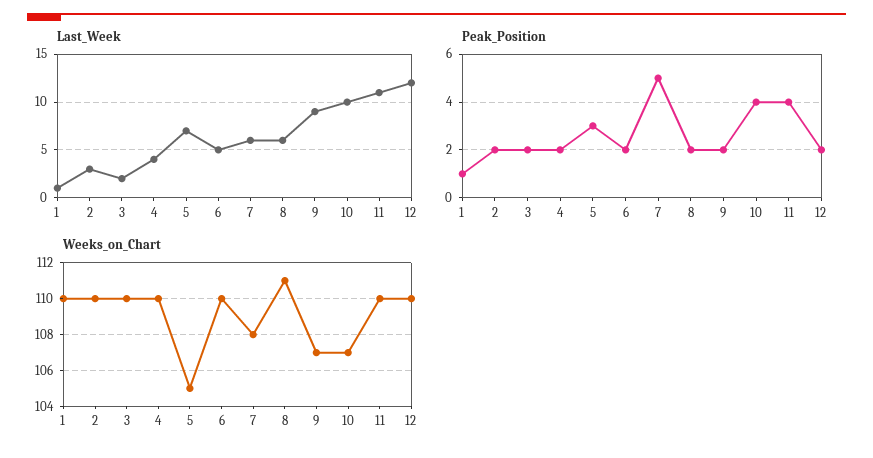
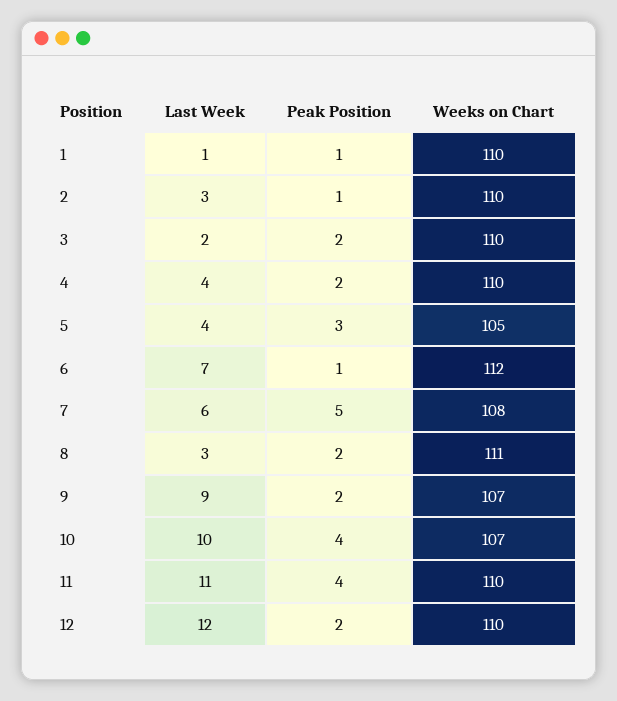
  {
    "Last_Week": {
      "1": 1,
      "2": 3,
      "3": 2,
      "4": 4,
-     "5": 7,
+     "5": 4,
-     "6": 5,
+     "6": 7,
      "7": 6,
-     "8": 6,
+     "8": 3,
      "9": 9,
      "10": 10,
      "11": 11,
      "12": 12
    },
    "Peak_Position": {
      "1": 1,
-     "2": 2,
+     "2": 1,
      "3": 2,
      "4": 2,
      "5": 3,
-     "6": 2,
+     "6": 1,
      "7": 5,
      "8": 2,
      "9": 2,
      "10": 4,
      "11": 4,
      "12": 2
    },
    "Weeks_on_Chart": {
      "1": 110,
      "2": 110,
      "3": 110,
      "4": 110,
      "5": 105,
-     "6": 110,
+     "6": 112,
      "7": 108,
      "8": 111,
      "9": 107,
      "10": 107,
      "11": 110,
      "12": 110
    }
  }

